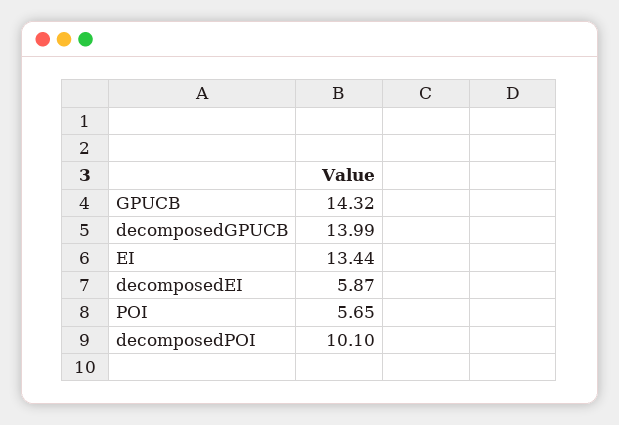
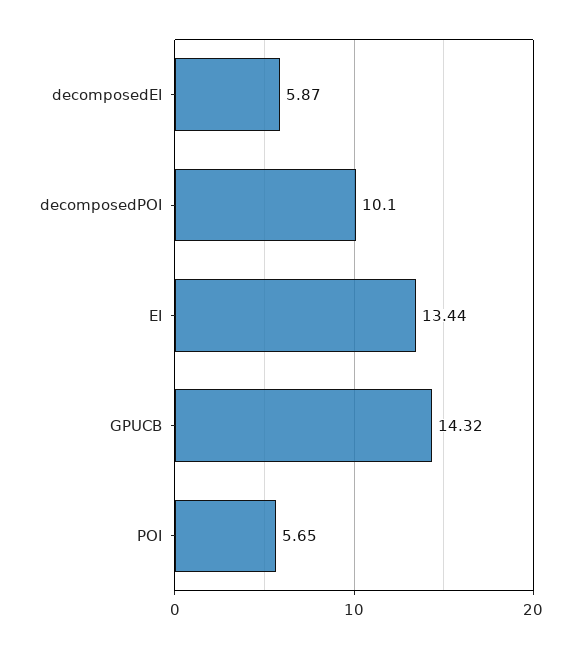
  {
    "GPUCB": 14.32,
-   "decomposedGPUCB": 13.99,
    "EI": 13.44,
    "decomposedEI": 5.87,
    "POI": 5.65,
    "decomposedPOI": 10.1
  }

